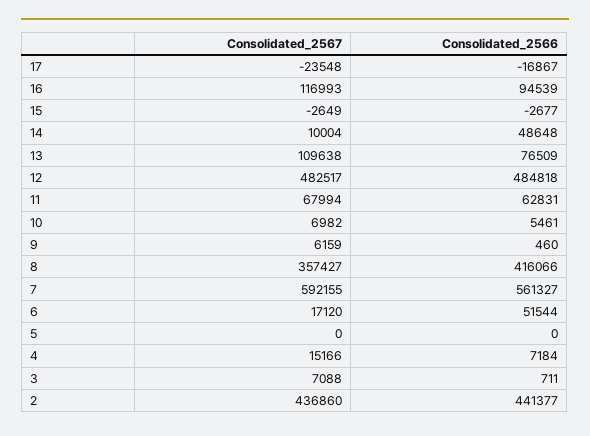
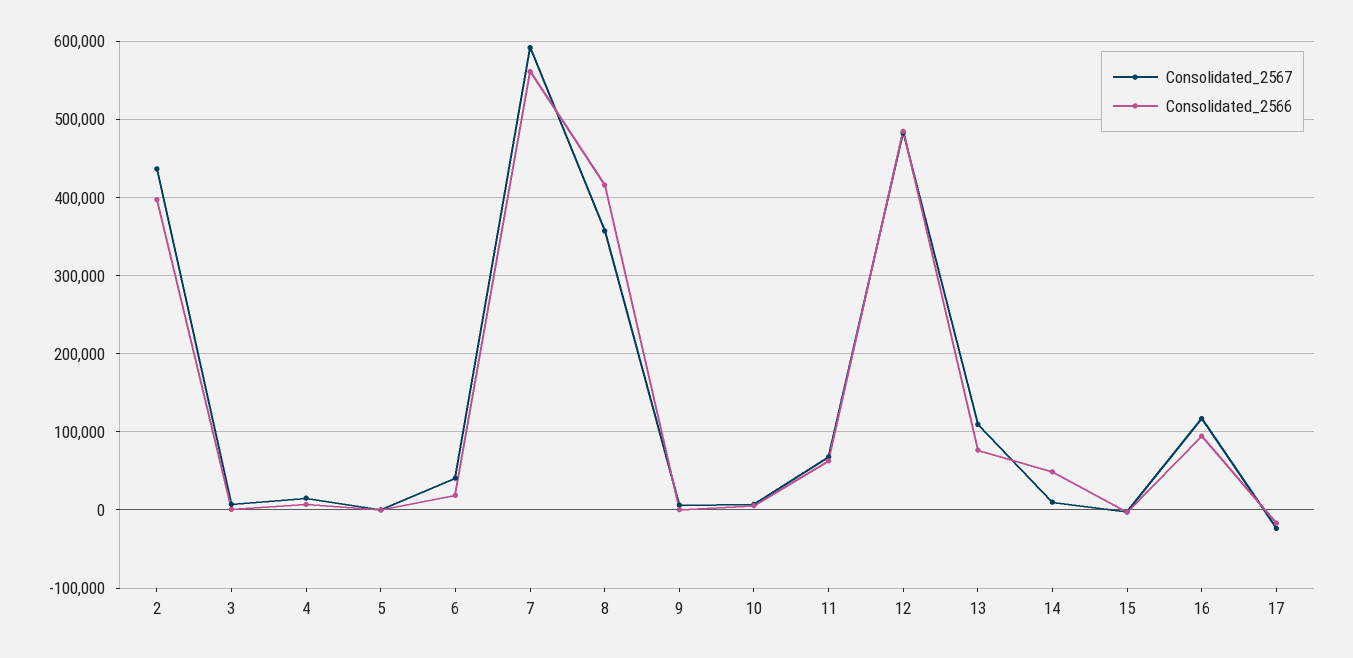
  {
    "Consolidated_2567": {
      "17": -23548,
      "16": 116993,
      "15": -2649,
      "14": 10004,
      "13": 109638,
      "12": 482517,
      "11": 67994,
      "10": 6982,
      "9": 6159,
      "8": 357427,
      "7": 592155,
-     "6": 17120,
+     "6": 40000,
      "5": 0,
      "4": 15166,
      "3": 7088,
      "2": 436860
    },
    "Consolidated_2566": {
      "17": -16867,
      "16": 94539,
      "15": -2677,
      "14": 48648,
      "13": 76509,
      "12": 484818,
      "11": 62831,
      "10": 5461,
      "9": 460,
      "8": 416066,
      "7": 561327,
-     "6": 51544,
+     "6": 20000,
      "5": 0,
      "4": 7184,
      "3": 711,
-     "2": 441377
+     "2": 400000
    }
  }

